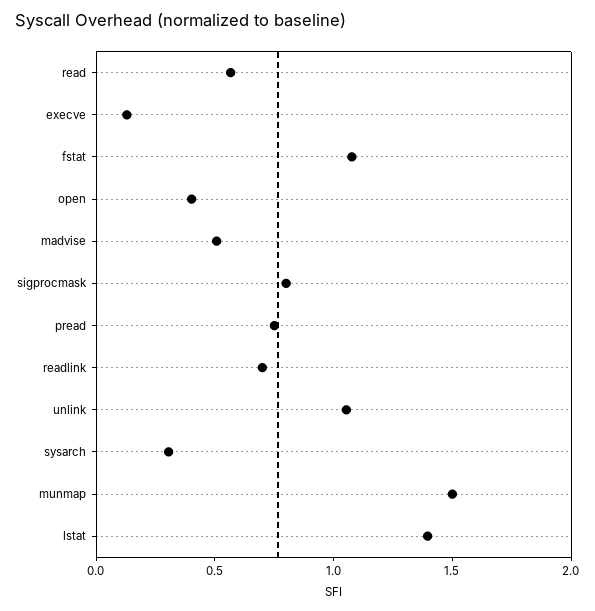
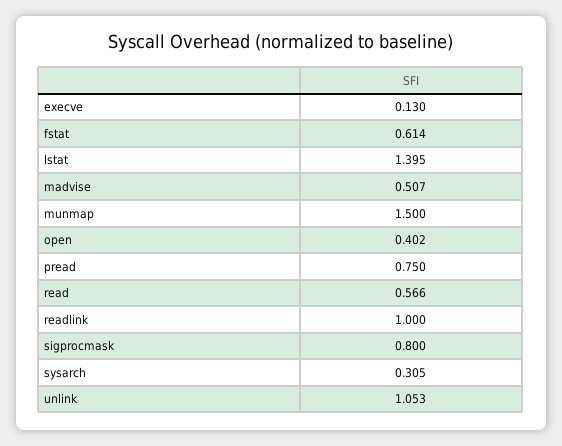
  {
    "read": 0.566,
    "execve": 0.13,
-   "fstat": 1.1,
+   "fstat": 0.614,
    "open": 0.402,
    "madvise": 0.507,
    "sigprocmask": 0.8,
    "pread": 0.75,
-   "readlink": 0.7,
+   "readlink": 1,
    "unlink": 1.053,
    "sysarch": 0.305,
    "munmap": 1.5,
    "lstat": 1.395
  }

